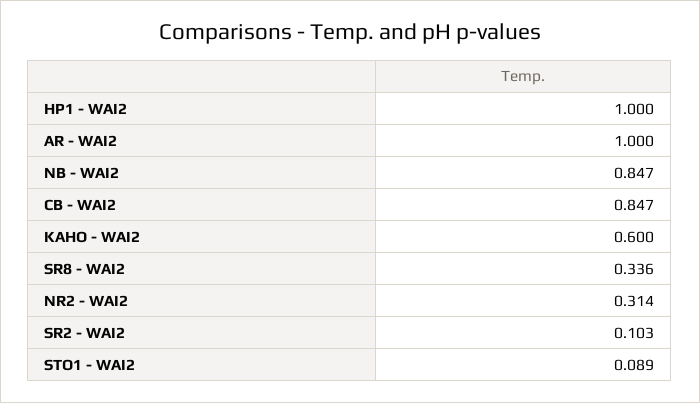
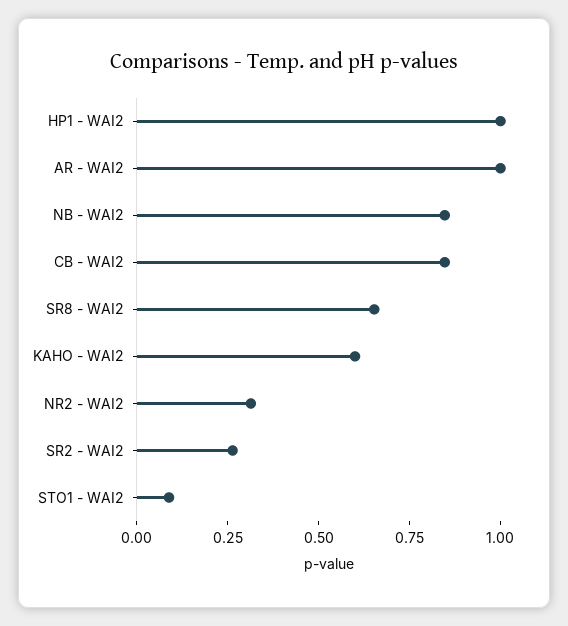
  {
    "HP1 - WAI2": 1,
    "AR - WAI2": 1,
    "NB - WAI2": 0.847,
    "CB - WAI2": 0.847,
    "KAHO - WAI2": 0.6,
-   "SR8 - WAI2": 0.336,
+   "SR8 - WAI2": 0.65,
    "NR2 - WAI2": 0.314,
-   "SR2 - WAI2": 0.103,
+   "SR2 - WAI2": 0.25,
    "STO1 - WAI2": 0.089
  }

